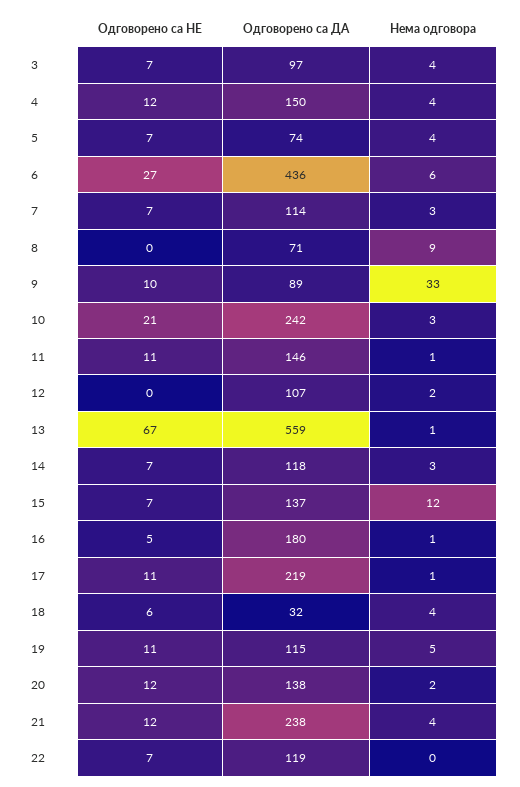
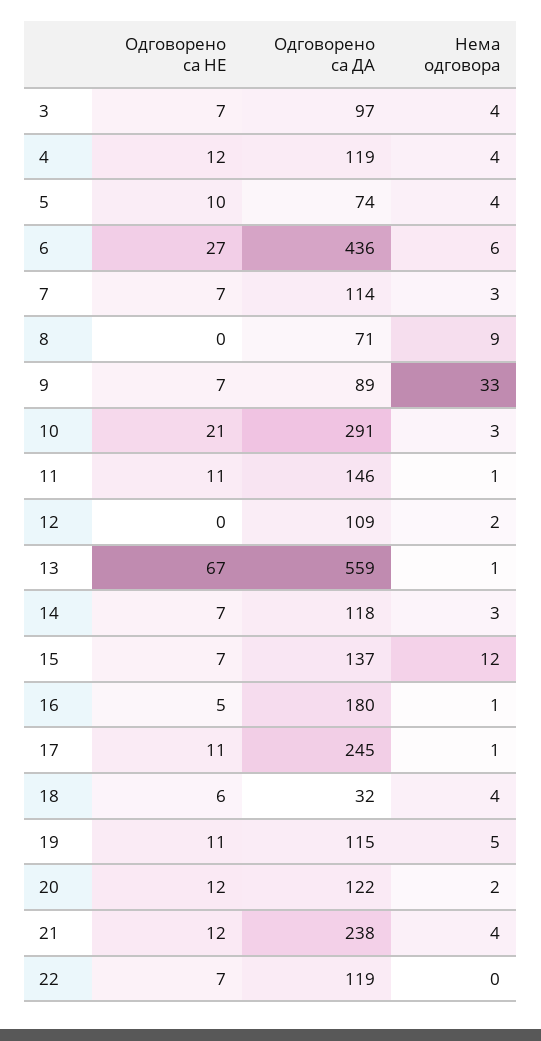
  {
    "Одговорено са НЕ": {
      "3": 7,
      "4": 12,
-     "5": 7,
+     "5": 10,
      "6": 27,
      "7": 7,
      "8": 0,
-     "9": 10,
+     "9": 7,
      "10": 21,
      "11": 11,
      "12": 0,
      "13": 67,
      "14": 7,
      "15": 7,
      "16": 5,
      "17": 11,
      "18": 6,
      "19": 11,
      "20": 12,
      "21": 12,
      "22": 7
    },
    "Одговорено са ДА": {
      "3": 97,
-     "4": 150,
+     "4": 119,
      "5": 74,
      "6": 436,
      "7": 114,
      "8": 71,
      "9": 89,
-     "10": 242,
+     "10": 291,
      "11": 146,
-     "12": 107,
+     "12": 109,
      "13": 559,
      "14": 118,
      "15": 137,
      "16": 180,
-     "17": 219,
+     "17": 245,
      "18": 32,
      "19": 115,
-     "20": 138,
+     "20": 122,
      "21": 238,
      "22": 119
    },
    "Нема одговора": {
      "3": 4,
      "4": 4,
      "5": 4,
      "6": 6,
      "7": 3,
      "8": 9,
      "9": 33,
      "10": 3,
      "11": 1,
      "12": 2,
      "13": 1,
      "14": 3,
      "15": 12,
      "16": 1,
      "17": 1,
      "18": 4,
      "19": 5,
      "20": 2,
      "21": 4,
      "22": 0
    }
  }

